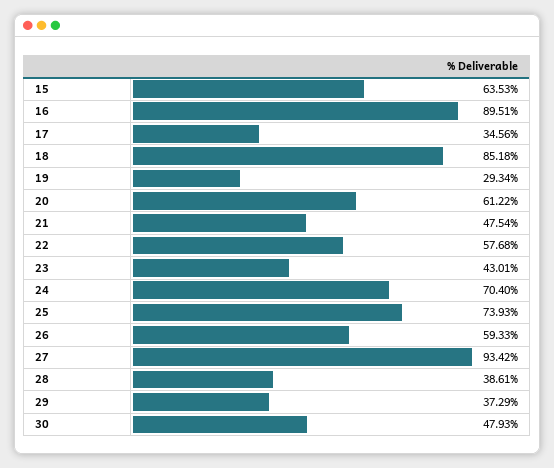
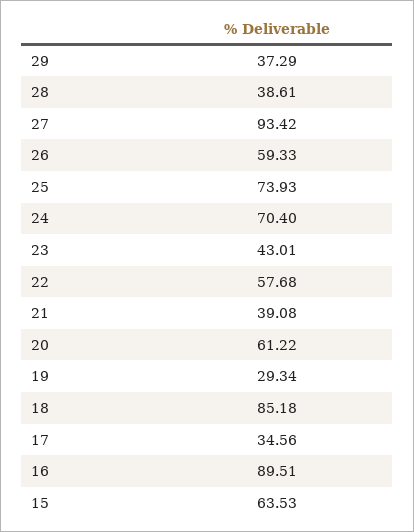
  {
    "15": 63.53,
    "16": 89.51,
    "17": 34.56,
    "18": 85.18,
    "19": 29.34,
    "20": 61.22,
-   "21": 47.54,
+   "21": 39.08,
    "22": 57.68,
    "23": 43.01,
    "24": 70.4,
    "25": 73.93,
    "26": 59.33,
    "27": 93.42,
    "28": 38.61,
-   "29": 37.29,
+   "29": 37.29
-   "30": 47.93
  }

